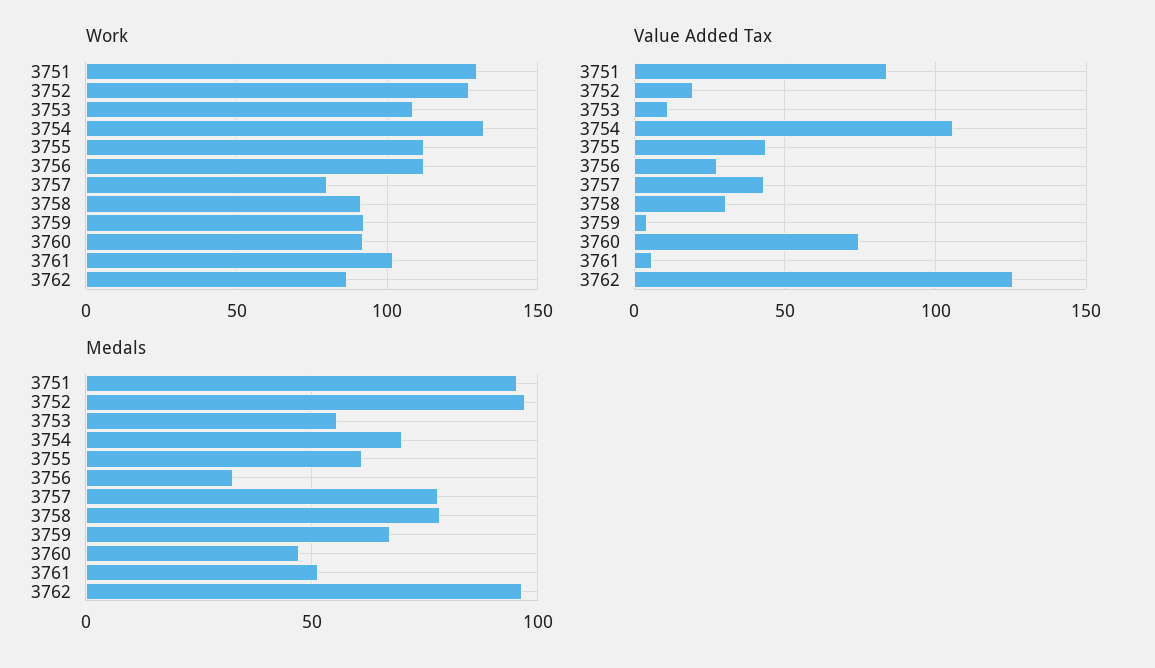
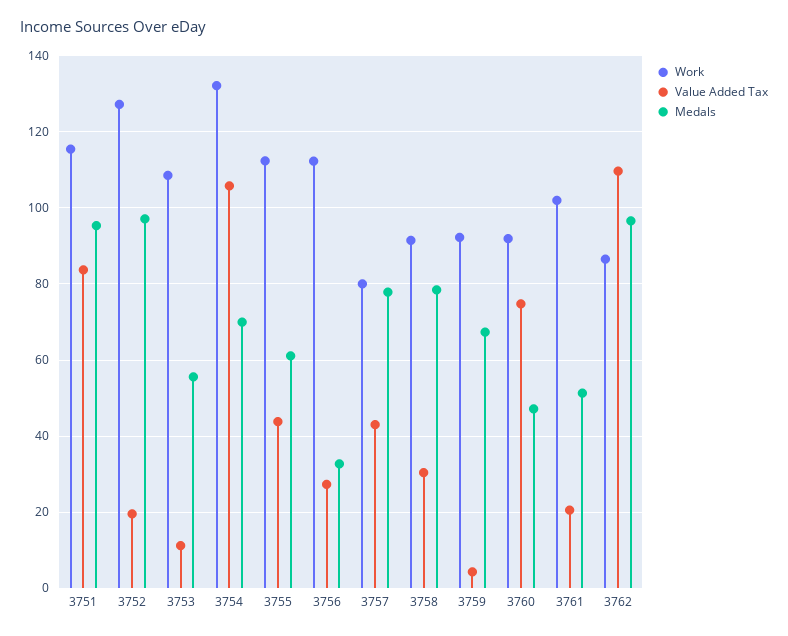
  {
    "Work": {
-     "3751": 130,
+     "3751": 116,
      "3752": 128,
      "3753": 108,
      "3754": 132,
      "3755": 112,
      "3756": 112,
      "3757": 80,
      "3758": 92,
      "3759": 92,
      "3760": 92,
      "3761": 102,
      "3762": 86
    },
    "Value Added Tax": {
      "3751": 84,
      "3752": 20,
      "3753": 12,
      "3754": 106,
      "3755": 44,
      "3756": 28,
      "3757": 44,
      "3758": 30,
      "3759": 4,
      "3760": 74,
-     "3761": 5,
+     "3761": 20,
-     "3762": 125
+     "3762": 110
    },
    "Medals": {
      "3751": 96,
      "3752": 98,
      "3753": 56,
      "3754": 70,
      "3755": 62,
      "3756": 32,
      "3757": 78,
      "3758": 78,
      "3759": 68,
      "3760": 48,
      "3761": 52,
      "3762": 96
    }
  }

